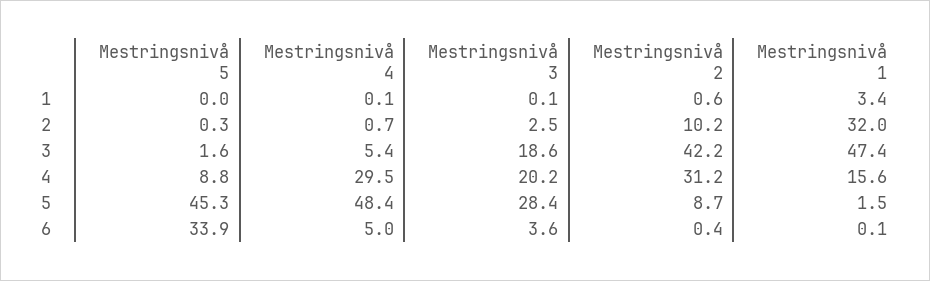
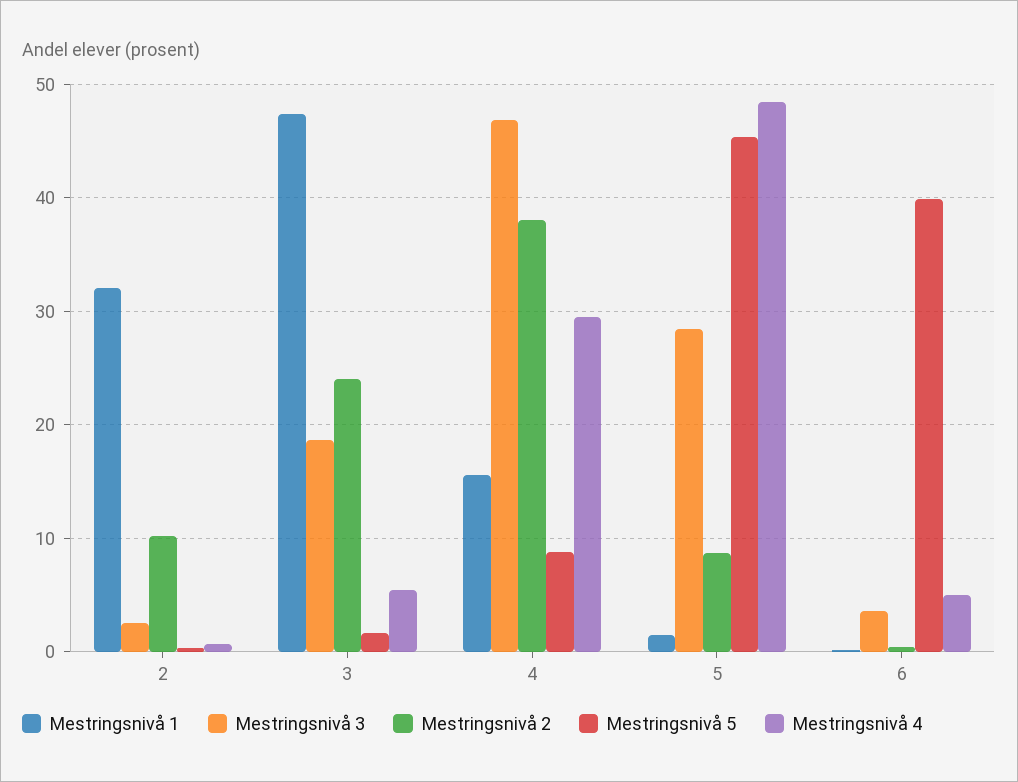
  {
    "Mestringsnivå 5": {
-     "1": 0,
      "2": 0.3,
      "3": 1.6,
      "4": 8.8,
      "5": 45.3,
-     "6": 33.9
+     "6": 40
    },
    "Mestringsnivå 4": {
-     "1": 0.1,
      "2": 0.7,
      "3": 5.4,
      "4": 29.5,
      "5": 48.4,
      "6": 5
    },
    "Mestringsnivå 3": {
-     "1": 0.1,
      "2": 2.5,
      "3": 18.6,
-     "4": 20.2,
+     "4": 47,
      "5": 28.4,
      "6": 3.6
    },
    "Mestringsnivå 2": {
-     "1": 0.6,
      "2": 10.2,
-     "3": 42.2,
+     "3": 24,
-     "4": 31.2,
+     "4": 38,
      "5": 8.7,
      "6": 0.4
    },
    "Mestringsnivå 1": {
-     "1": 3.4,
      "2": 32,
      "3": 47.4,
      "4": 15.6,
      "5": 1.5,
      "6": 0.1
    }
  }

